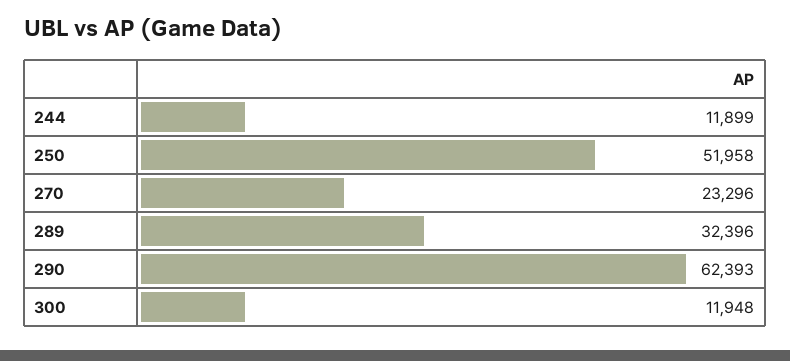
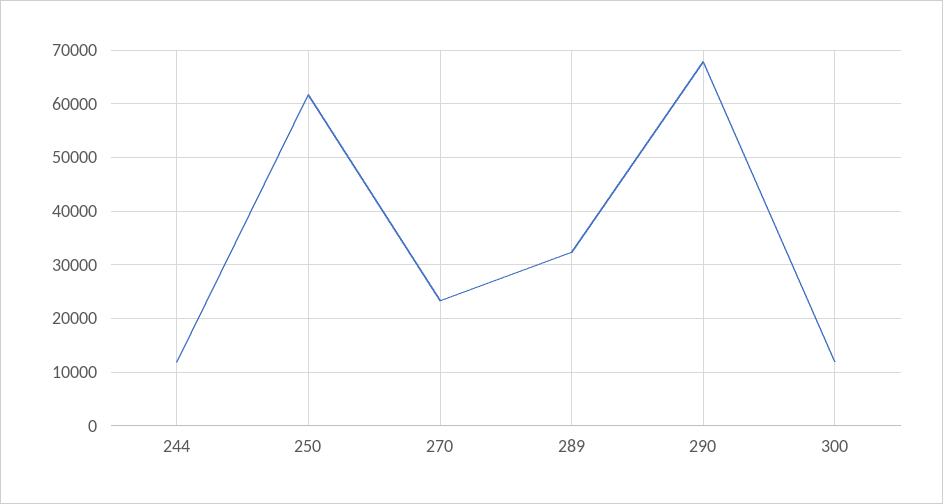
  {
    "244": 11899,
-   "250": 51958,
+   "250": 62000,
    "270": 23296,
    "289": 32396,
-   "290": 62393,
+   "290": 68000,
    "300": 11948
  }

